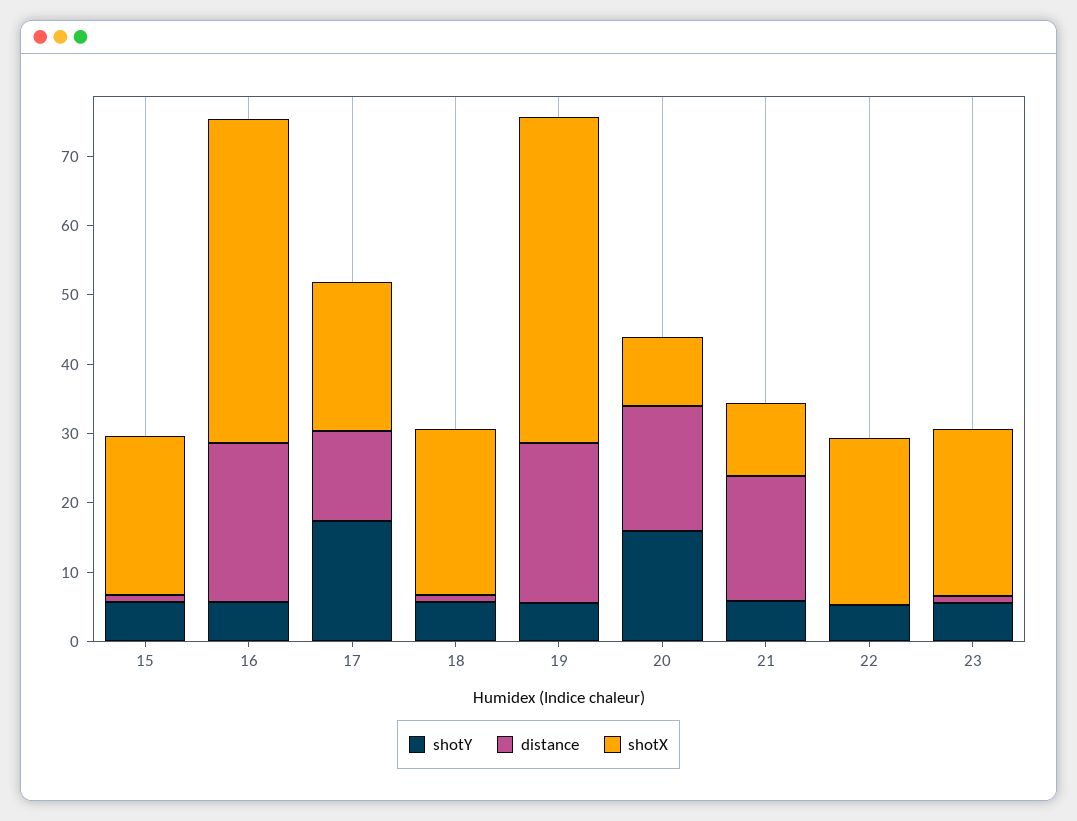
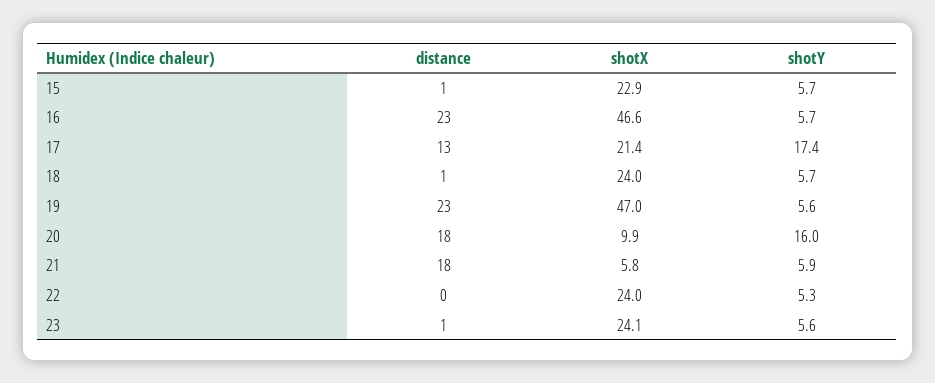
  {
    "shotY": {
      "15": 5.7,
      "16": 5.7,
      "17": 17.4,
      "18": 5.7,
      "19": 5.6,
      "20": 16,
      "21": 5.9,
      "22": 5.3,
      "23": 5.6
    },
    "distance": {
      "15": 1,
      "16": 23,
      "17": 13,
      "18": 1,
      "19": 23,
      "20": 18,
      "21": 18,
      "22": 0,
      "23": 1
    },
    "shotX": {
      "15": 22.9,
      "16": 46.6,
      "17": 21.4,
      "18": 24,
      "19": 47,
      "20": 9.9,
-     "21": 10,
+     "21": 5.8,
      "22": 24,
      "23": 24.1
    }
  }

